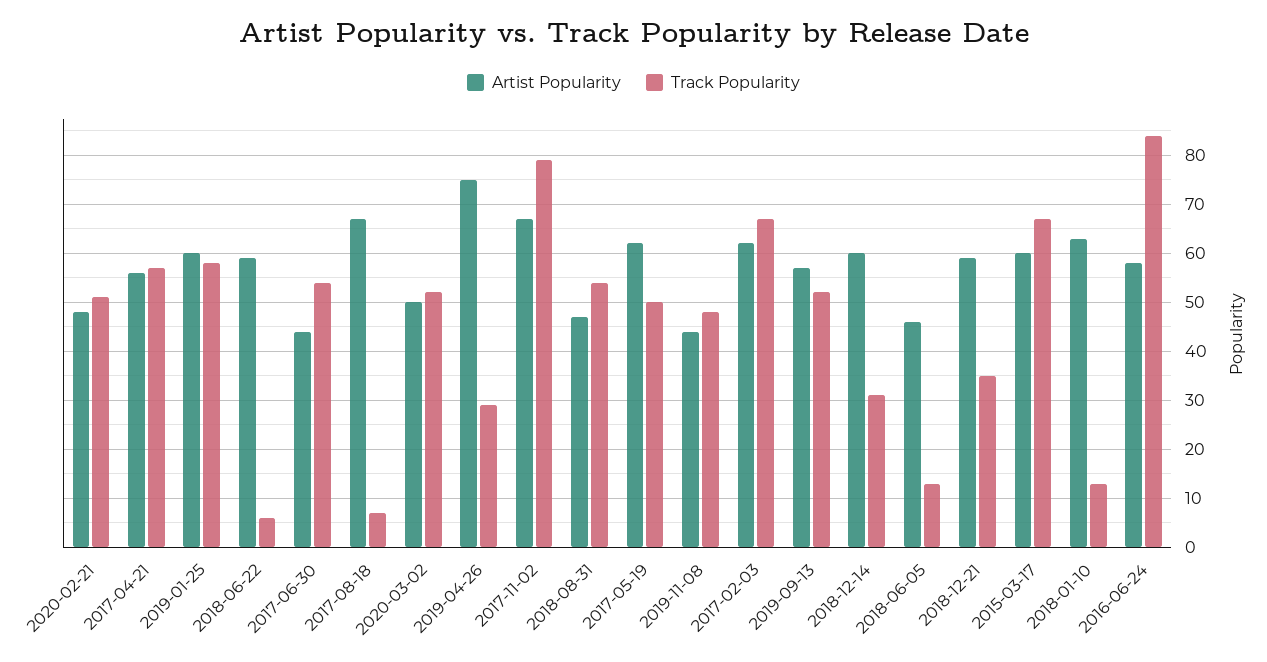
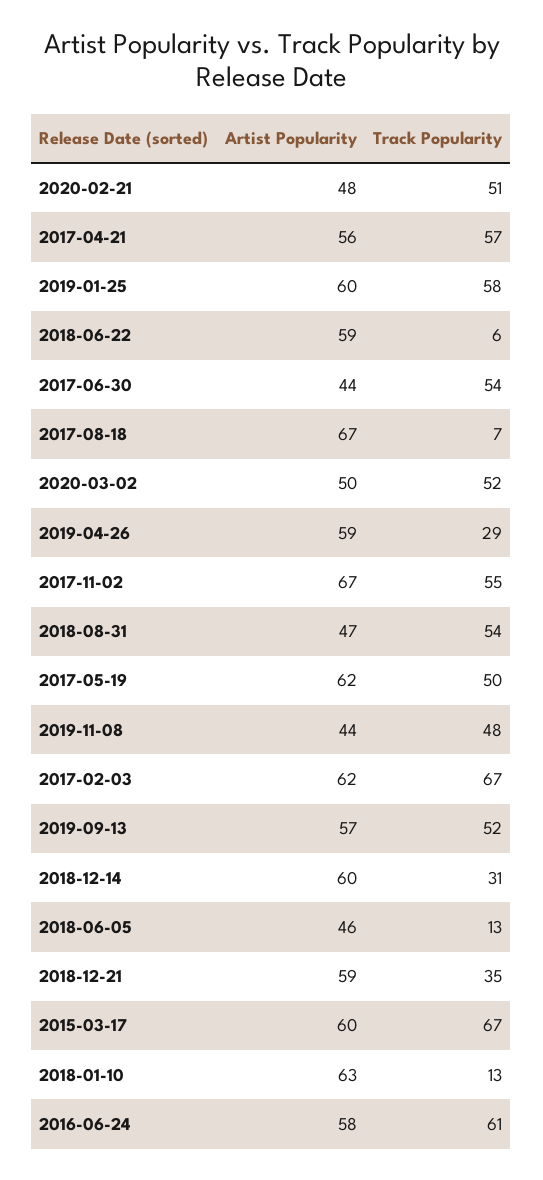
  {
    "Artist Popularity": {
      "2020-02-21": 48,
      "2017-04-21": 56,
      "2019-01-25": 60,
      "2018-06-22": 59,
      "2017-06-30": 44,
      "2017-08-18": 67,
      "2020-03-02": 50,
-     "2019-04-26": 75,
+     "2019-04-26": 59,
      "2017-11-02": 67,
      "2018-08-31": 47,
      "2017-05-19": 62,
      "2019-11-08": 44,
      "2017-02-03": 62,
      "2019-09-13": 57,
      "2018-12-14": 60,
      "2018-06-05": 46,
      "2018-12-21": 59,
      "2015-03-17": 60,
      "2018-01-10": 63,
      "2016-06-24": 58
    },
    "Track Popularity": {
      "2020-02-21": 51,
      "2017-04-21": 57,
      "2019-01-25": 58,
      "2018-06-22": 6,
      "2017-06-30": 54,
      "2017-08-18": 7,
      "2020-03-02": 52,
      "2019-04-26": 29,
-     "2017-11-02": 80,
+     "2017-11-02": 55,
      "2018-08-31": 54,
      "2017-05-19": 50,
      "2019-11-08": 48,
      "2017-02-03": 67,
      "2019-09-13": 52,
      "2018-12-14": 31,
      "2018-06-05": 13,
      "2018-12-21": 35,
      "2015-03-17": 67,
      "2018-01-10": 13,
-     "2016-06-24": 85
+     "2016-06-24": 61
    }
  }

